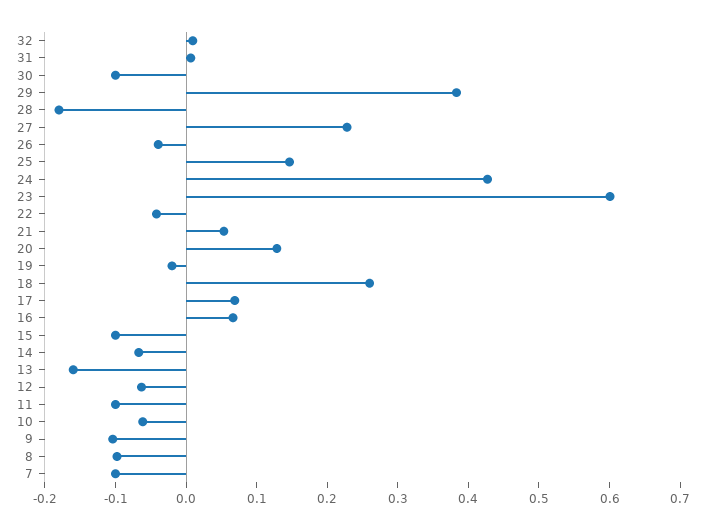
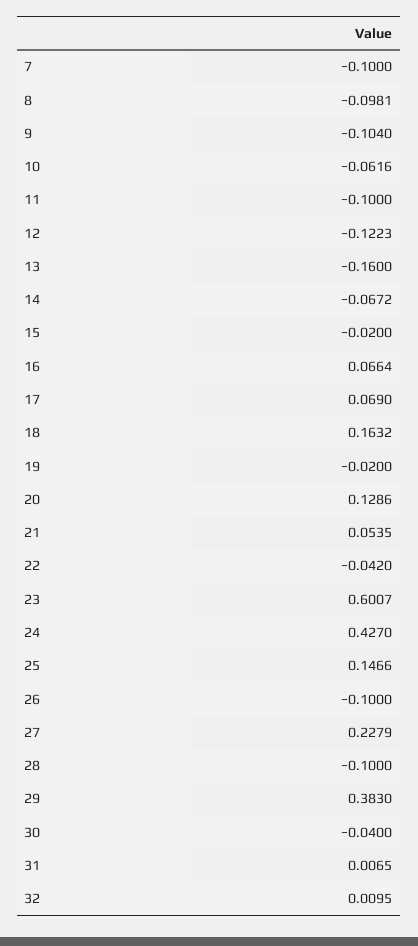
  {
    "32": 0.0095,
    "31": 0.0065,
-   "30": -0.1,
+   "30": -0.04,
    "29": 0.383,
-   "28": -0.18,
+   "28": -0.1,
    "27": 0.2279,
-   "26": -0.04,
+   "26": -0.1,
    "25": 0.1466,
    "24": 0.427,
    "23": 0.6007,
    "22": -0.042,
    "21": 0.0535,
    "20": 0.1286,
    "19": -0.02,
-   "18": 0.26,
+   "18": 0.1632,
    "17": 0.069,
    "16": 0.0664,
-   "15": -0.1,
+   "15": -0.02,
    "14": -0.0672,
    "13": -0.16,
-   "12": -0.06,
+   "12": -0.1223,
    "11": -0.1,
    "10": -0.0616,
    "9": -0.104,
    "8": -0.0981,
    "7": -0.1
  }

